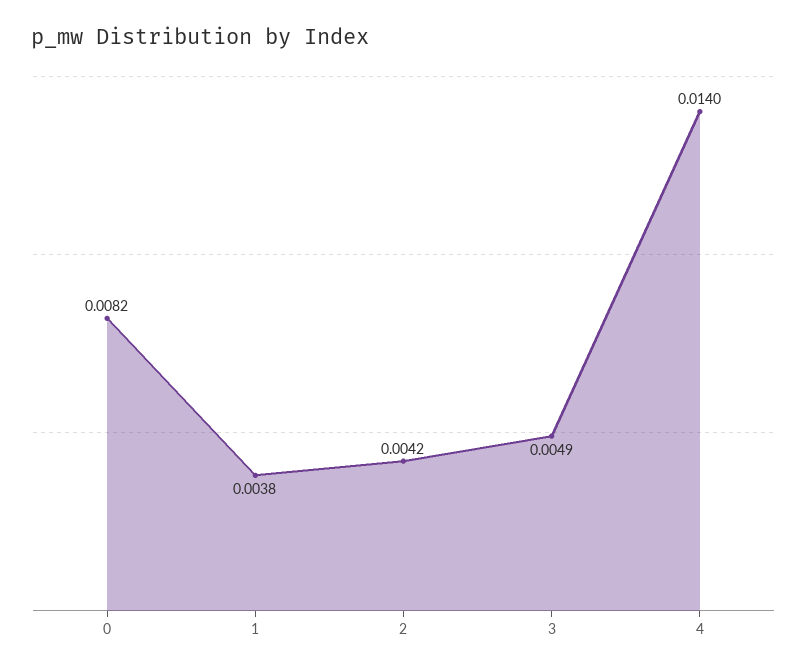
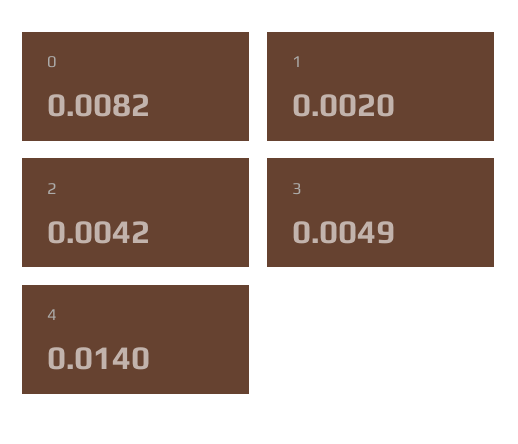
  {
    "0": 0.0082,
-   "1": 0.0038,
+   "1": 0.002,
    "2": 0.0042,
    "3": 0.0049,
    "4": 0.014
  }

